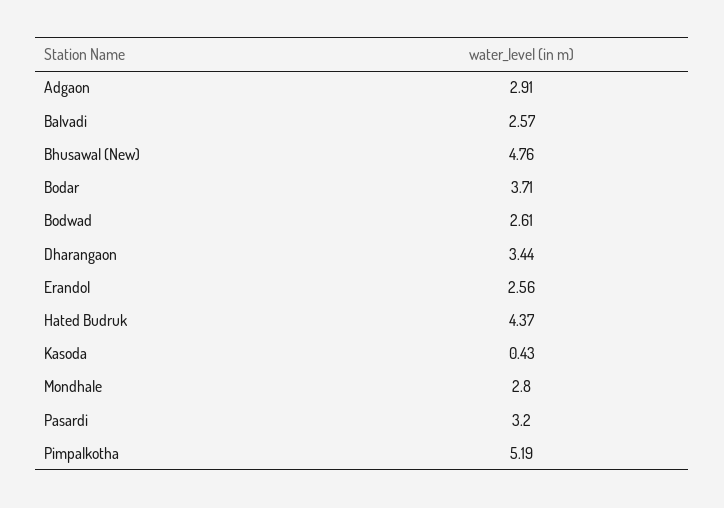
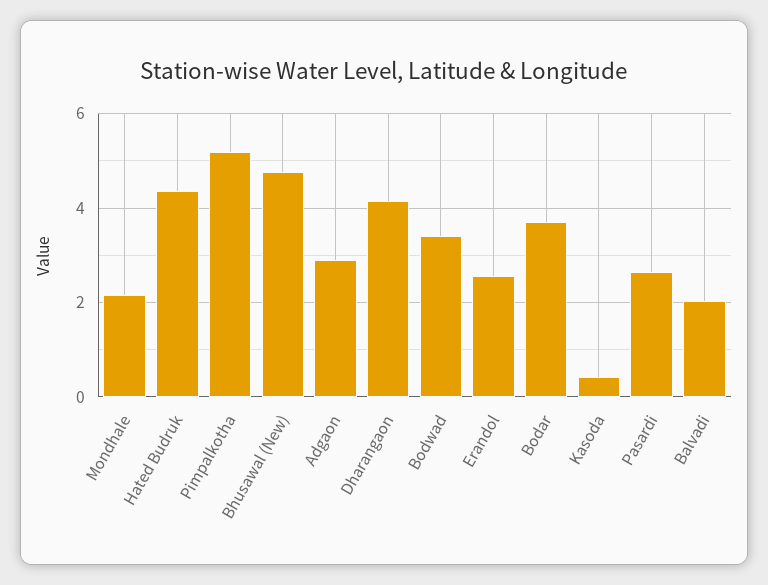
  {
    "Adgaon": 2.91,
-   "Balvadi": 2.57,
+   "Balvadi": 2,
    "Bhusawal (New)": 4.76,
    "Bodar": 3.71,
-   "Bodwad": 2.61,
+   "Bodwad": 3.4,
-   "Dharangaon": 3.44,
+   "Dharangaon": 4.2,
    "Erandol": 2.56,
    "Hated Budruk": 4.37,
    "Kasoda": 0.43,
-   "Mondhale": 2.8,
+   "Mondhale": 2.2,
-   "Pasardi": 3.2,
+   "Pasardi": 2.6,
    "Pimpalkotha": 5.19
  }

